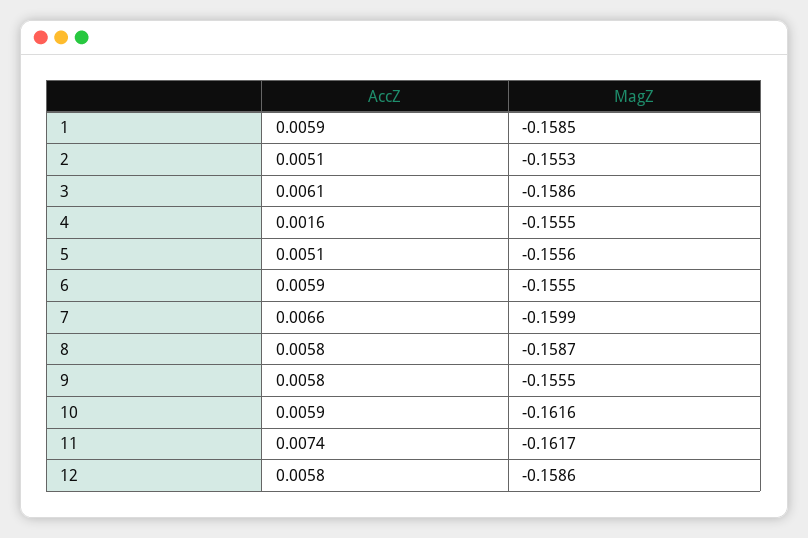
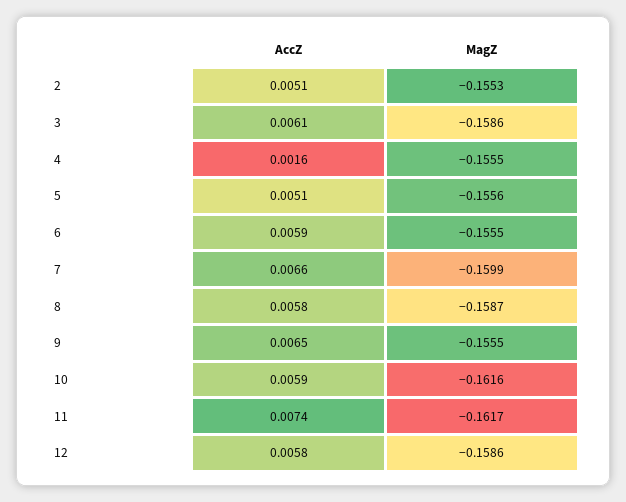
  {
    "AccZ": {
-     "1": 0.0059,
      "2": 0.0051,
      "3": 0.0061,
      "4": 0.0016,
      "5": 0.0051,
      "6": 0.0059,
      "7": 0.0066,
      "8": 0.0058,
-     "9": 0.0058,
+     "9": 0.0065,
      "10": 0.0059,
      "11": 0.0074,
      "12": 0.0058
    },
    "MagZ": {
-     "1": -0.1585,
      "2": -0.1553,
      "3": -0.1586,
      "4": -0.1555,
      "5": -0.1556,
      "6": -0.1555,
      "7": -0.1599,
      "8": -0.1587,
      "9": -0.1555,
      "10": -0.1616,
      "11": -0.1617,
      "12": -0.1586
    }
  }

